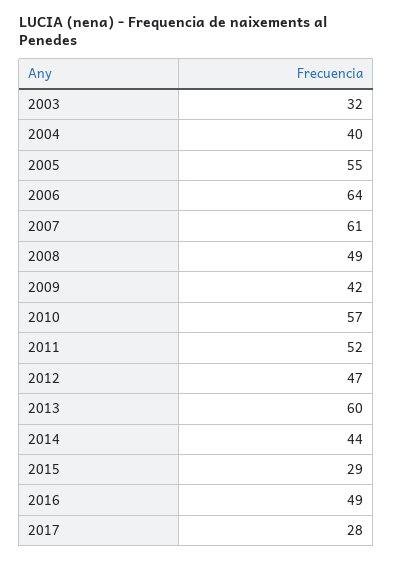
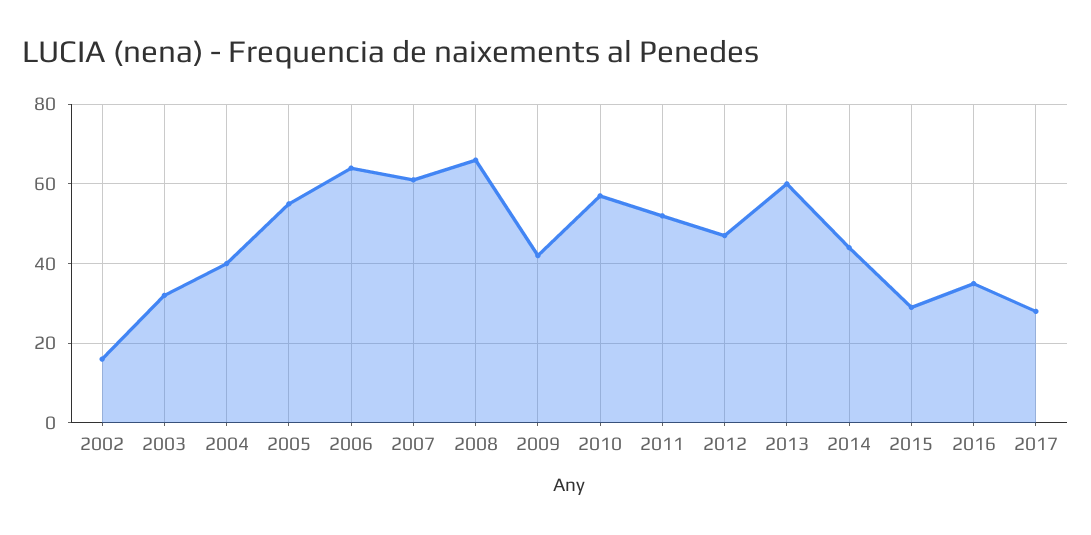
  {
    "2003": 32,
    "2004": 40,
    "2005": 55,
    "2006": 64,
    "2007": 61,
-   "2008": 49,
+   "2008": 65,
    "2009": 42,
    "2010": 57,
    "2011": 52,
    "2012": 47,
    "2013": 60,
    "2014": 44,
    "2015": 29,
-   "2016": 49,
+   "2016": 35,
-   "2017": 28
+   "2017": 28,
+   "2002": 15
  }

